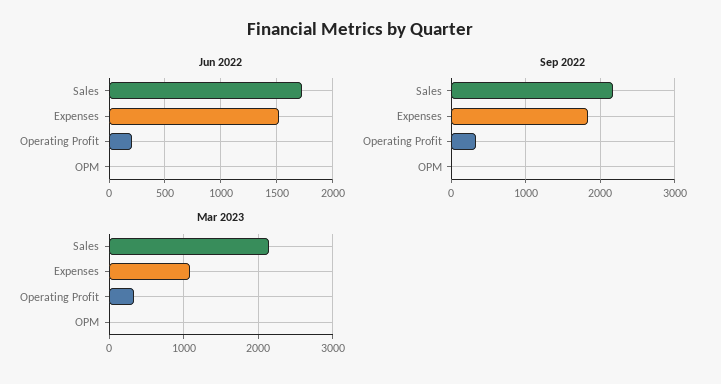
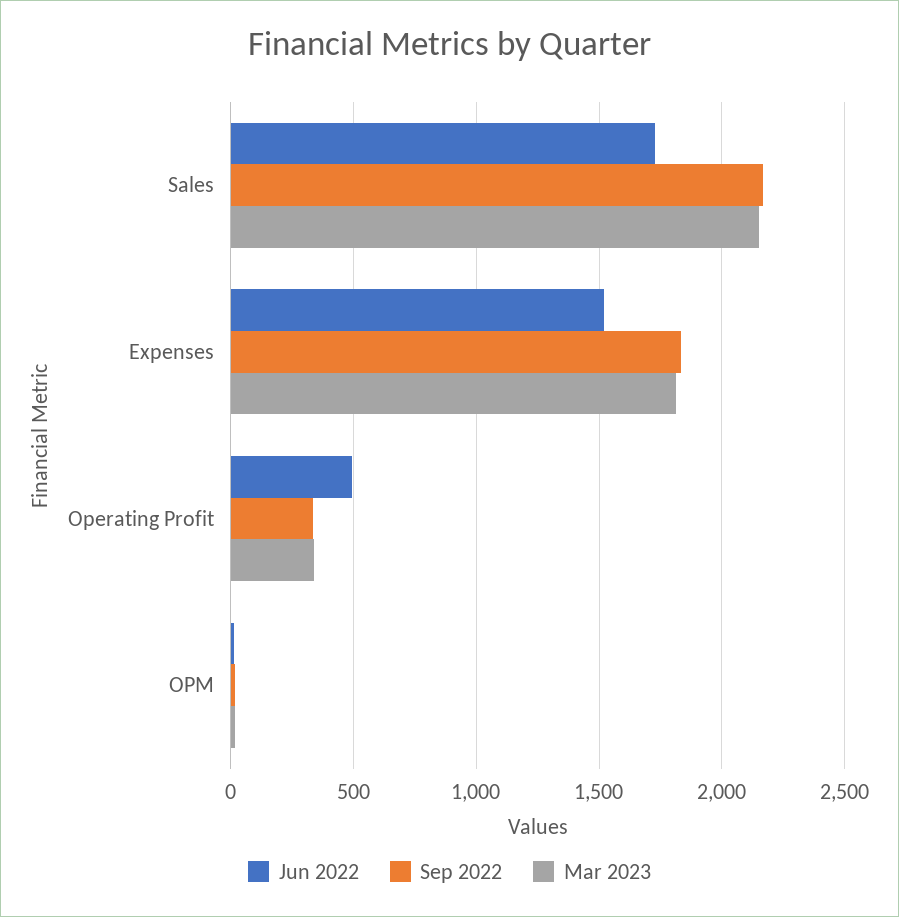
  {
    "Jun 2022": {
      "Sales": 1750,
      "Expenses": 1500,
-     "Operating Profit": 200,
+     "Operating Profit": 500,
      "OPM": 0
    },
    "Sep 2022": {
      "Sales": 2150,
      "Expenses": 1850,
      "Operating Profit": 350,
      "OPM": 0
    },
    "Mar 2023": {
      "Sales": 2150,
-     "Expenses": 1100,
+     "Expenses": 1800,
      "Operating Profit": 350,
      "OPM": 0
    }
  }

